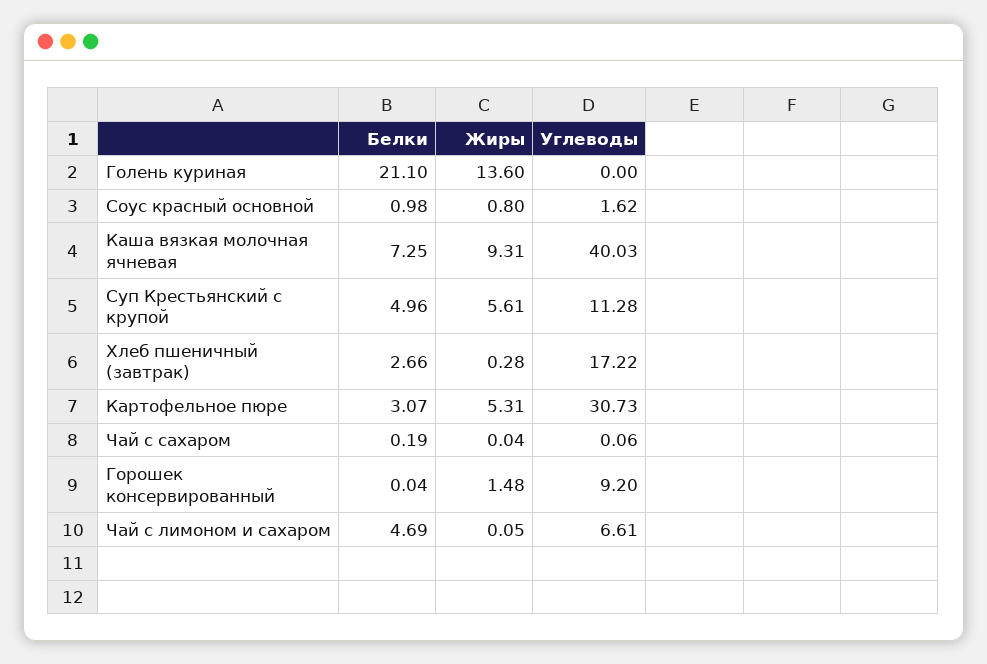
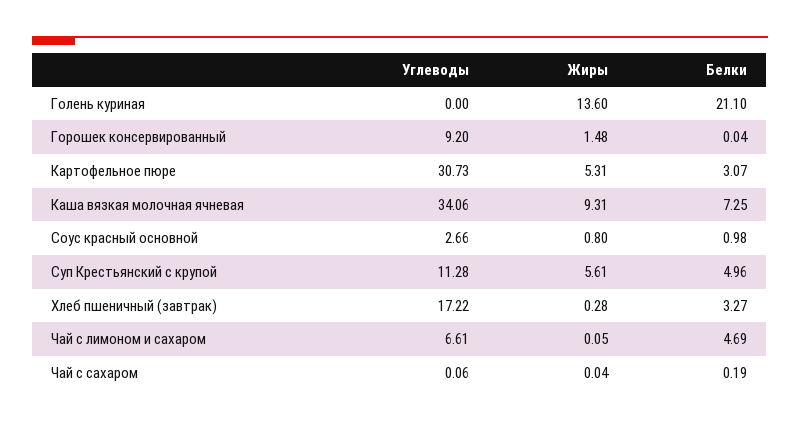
  {
    "Белки": {
      "Голень куриная": 21.1,
      "Соус красный основной": 0.98,
      "Каша вязкая молочная ячневая": 7.25,
      "Суп Крестьянский с крупой": 4.96,
-     "Хлеб пшеничный (завтрак)": 2.66,
+     "Хлеб пшеничный (завтрак)": 3.27,
      "Картофельное пюре": 3.07,
      "Чай с сахаром": 0.19,
      "Горошек консервированный": 0.04,
      "Чай с лимоном и сахаром": 4.69
    },
    "Жиры": {
      "Голень куриная": 13.6,
      "Соус красный основной": 0.8,
      "Каша вязкая молочная ячневая": 9.31,
      "Суп Крестьянский с крупой": 5.61,
      "Хлеб пшеничный (завтрак)": 0.28,
      "Картофельное пюре": 5.31,
      "Чай с сахаром": 0.04,
      "Горошек консервированный": 1.48,
      "Чай с лимоном и сахаром": 0.05
    },
    "Углеводы": {
      "Голень куриная": 0,
-     "Соус красный основной": 1.62,
+     "Соус красный основной": 2.66,
-     "Каша вязкая молочная ячневая": 40.03,
+     "Каша вязкая молочная ячневая": 34.06,
      "Суп Крестьянский с крупой": 11.28,
      "Хлеб пшеничный (завтрак)": 17.22,
      "Картофельное пюре": 30.73,
      "Чай с сахаром": 0.06,
      "Горошек консервированный": 9.2,
      "Чай с лимоном и сахаром": 6.61
    }
  }

